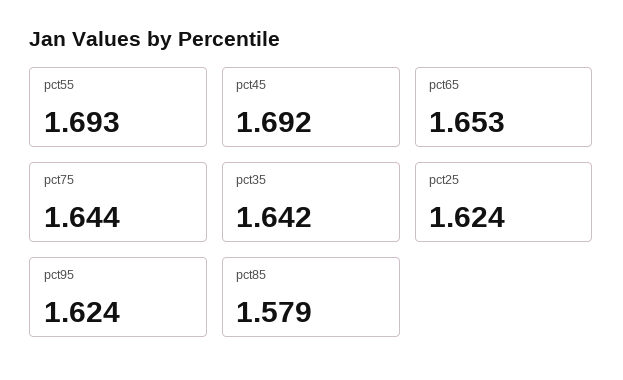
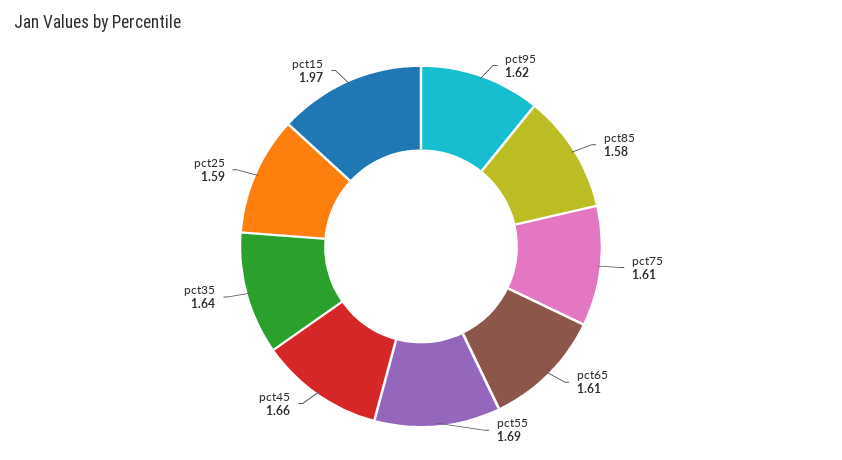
  {
    "pct55": 1.693,
-   "pct45": 1.692,
+   "pct45": 1.66,
-   "pct65": 1.653,
+   "pct65": 1.61,
-   "pct75": 1.644,
+   "pct75": 1.61,
    "pct35": 1.642,
-   "pct25": 1.624,
+   "pct25": 1.59,
    "pct95": 1.624,
-   "pct85": 1.579
+   "pct85": 1.579,
+   "pct15": 1.97
  }

